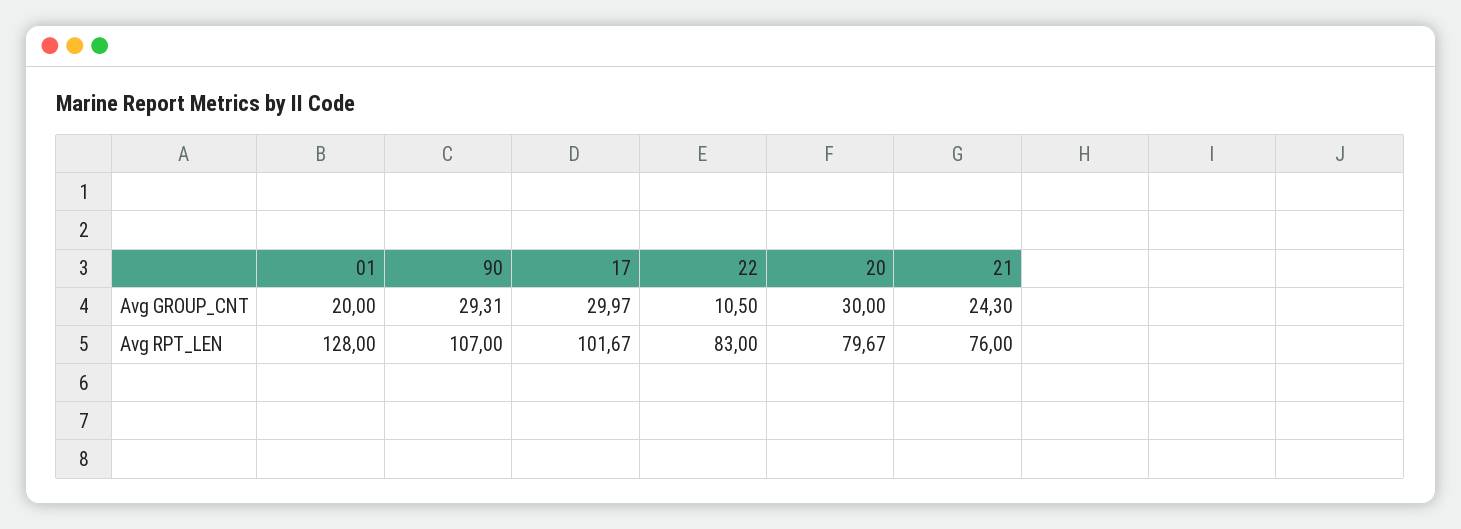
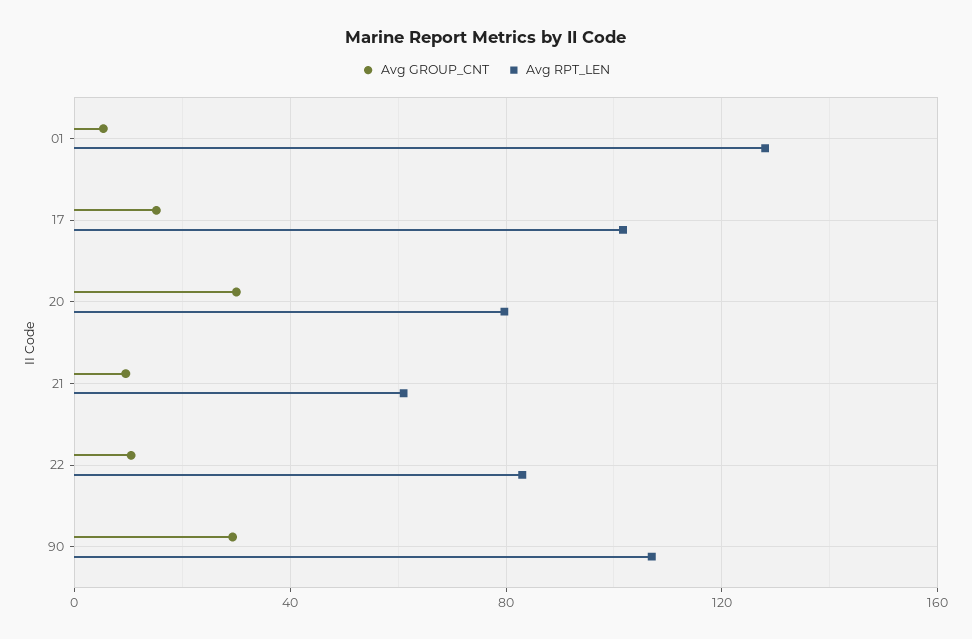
  {
    "Avg GROUP_CNT": {
-     "01": 20,
+     "01": 5,
      "90": 29.31,
-     "17": 29.97,
+     "17": 15,
      "22": 10.5,
      "20": 30,
-     "21": 24.3
+     "21": 10
    },
    "Avg RPT_LEN": {
      "01": 128,
      "90": 107,
      "17": 101.67,
      "22": 83,
      "20": 79.67,
-     "21": 76
+     "21": 60
    }
  }

